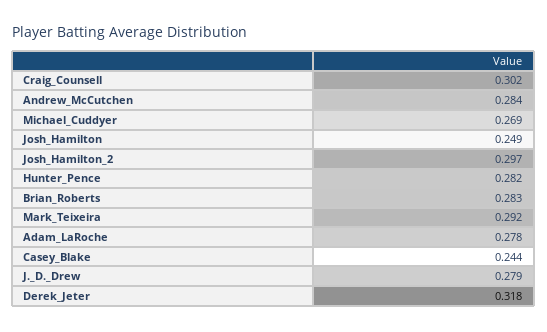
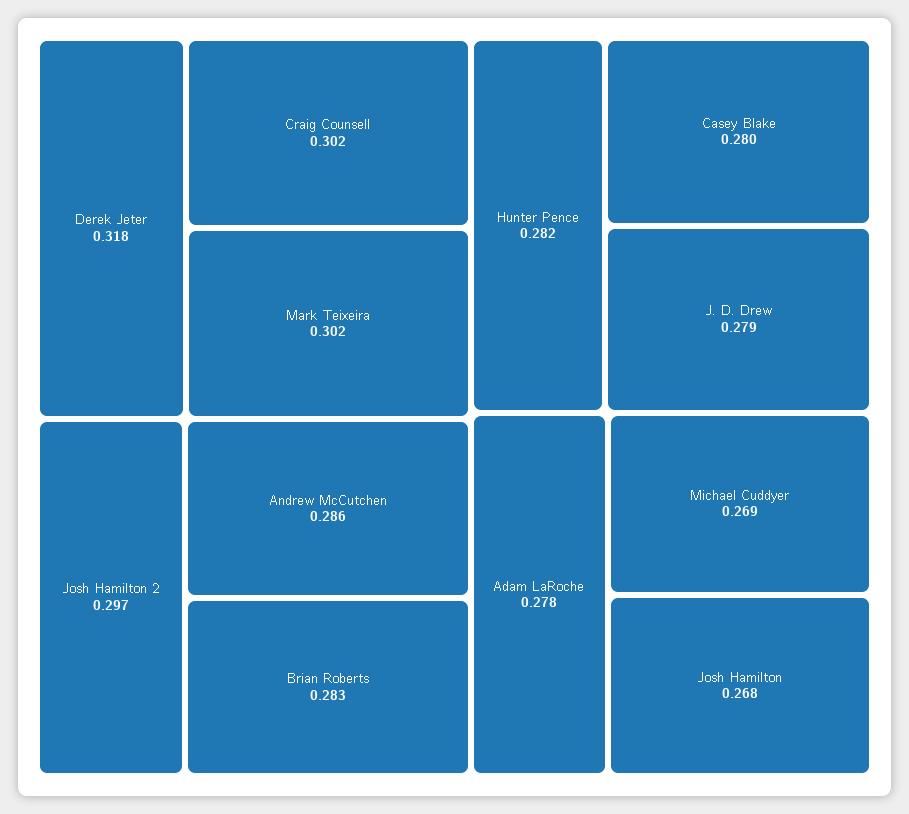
  {
    "Craig_Counsell": 0.302,
-   "Andrew_McCutchen": 0.284,
+   "Andrew_McCutchen": 0.286,
    "Michael_Cuddyer": 0.269,
-   "Josh_Hamilton": 0.249,
+   "Josh_Hamilton": 0.268,
    "Josh_Hamilton_2": 0.297,
    "Hunter_Pence": 0.282,
    "Brian_Roberts": 0.283,
-   "Mark_Teixeira": 0.292,
+   "Mark_Teixeira": 0.302,
    "Adam_LaRoche": 0.278,
-   "Casey_Blake": 0.244,
+   "Casey_Blake": 0.28,
    "J._D._Drew": 0.279,
    "Derek_Jeter": 0.318
  }

